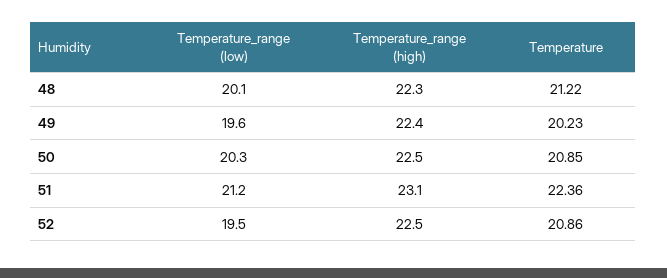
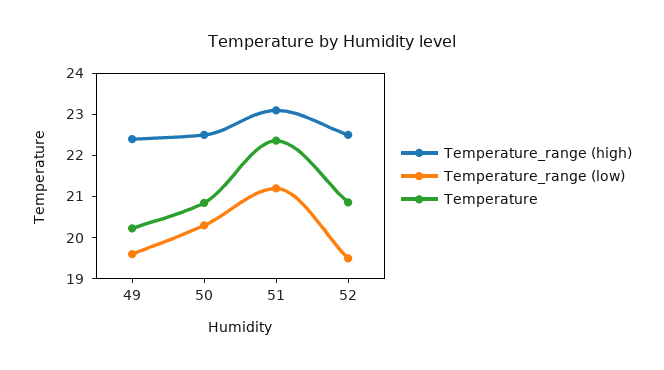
  {
    "Temperature_range (low)": {
-     "48": 20.1,
      "49": 19.6,
      "50": 20.3,
      "51": 21.2,
      "52": 19.5
    },
    "Temperature_range (high)": {
-     "48": 22.3,
      "49": 22.4,
      "50": 22.5,
      "51": 23.1,
      "52": 22.5
    },
    "Temperature": {
-     "48": 21.22,
      "49": 20.23,
      "50": 20.85,
      "51": 22.36,
      "52": 20.86
    }
  }

